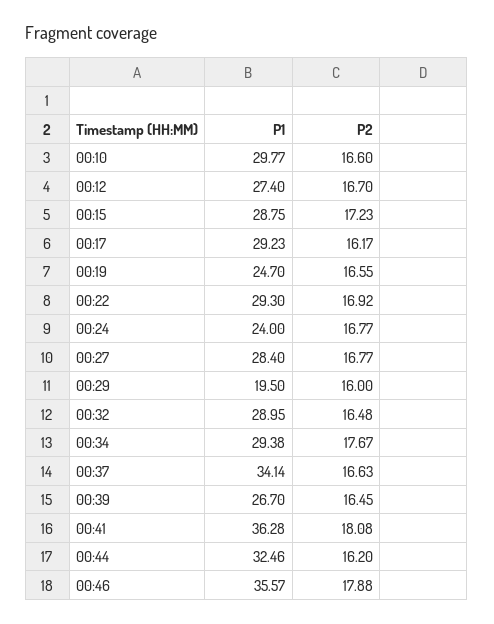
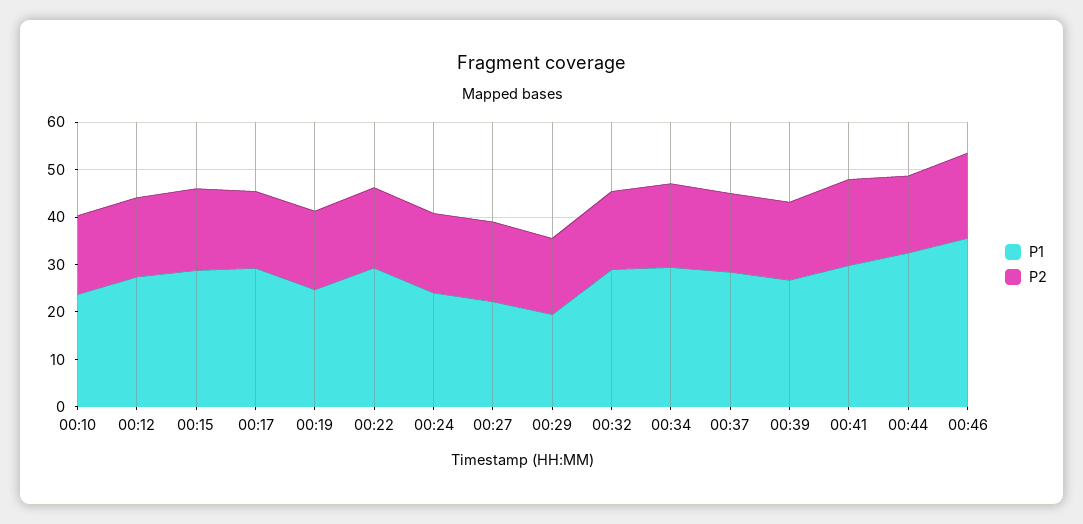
  {
    "P1": {
-     "00:10": 29.77,
+     "00:10": 24,
      "00:12": 27.4,
      "00:15": 28.75,
      "00:17": 29.23,
      "00:19": 24.7,
      "00:22": 29.3,
      "00:24": 24,
-     "00:27": 28.4,
+     "00:27": 22,
      "00:29": 19.5,
      "00:32": 28.95,
      "00:34": 29.38,
-     "00:37": 34.14,
+     "00:37": 28,
      "00:39": 26.7,
-     "00:41": 36.28,
+     "00:41": 30,
      "00:44": 32.46,
      "00:46": 35.57
    },
    "P2": {
      "00:10": 16.6,
      "00:12": 16.7,
      "00:15": 17.23,
      "00:17": 16.17,
      "00:19": 16.55,
      "00:22": 16.92,
      "00:24": 16.77,
      "00:27": 16.77,
      "00:29": 16,
      "00:32": 16.48,
      "00:34": 17.67,
      "00:37": 16.63,
      "00:39": 16.45,
      "00:41": 18.08,
      "00:44": 16.2,
      "00:46": 17.88
    }
  }

